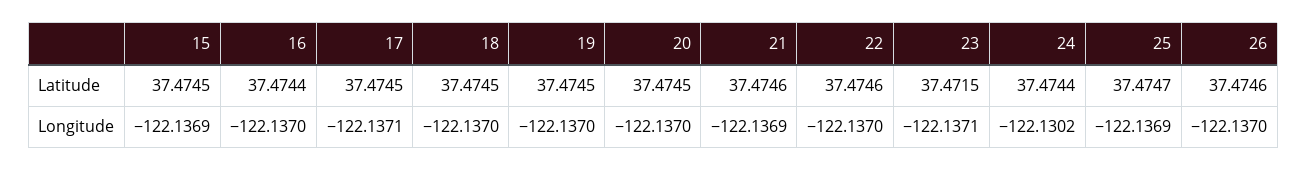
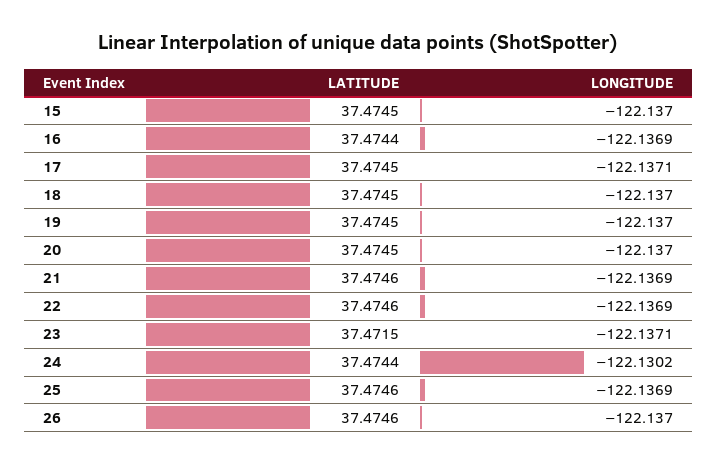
  {
    "15": {
      "Latitude": 37.4745,
-     "Longitude": -122.1369
+     "Longitude": -122.137
    },
    "16": {
      "Latitude": 37.4744,
-     "Longitude": -122.137
+     "Longitude": -122.1369
    },
    "17": {
      "Latitude": 37.4745,
      "Longitude": -122.1371
    },
    "18": {
      "Latitude": 37.4745,
      "Longitude": -122.137
    },
    "19": {
      "Latitude": 37.4745,
      "Longitude": -122.137
    },
    "20": {
      "Latitude": 37.4745,
      "Longitude": -122.137
    },
    "21": {
      "Latitude": 37.4746,
      "Longitude": -122.1369
    },
    "22": {
      "Latitude": 37.4746,
-     "Longitude": -122.137
+     "Longitude": -122.1369
    },
    "23": {
      "Latitude": 37.4715,
      "Longitude": -122.1371
    },
    "24": {
      "Latitude": 37.4744,
      "Longitude": -122.1302
    },
    "25": {
-     "Latitude": 37.4747,
+     "Latitude": 37.4746,
      "Longitude": -122.1369
    },
    "26": {
      "Latitude": 37.4746,
      "Longitude": -122.137
    }
  }

